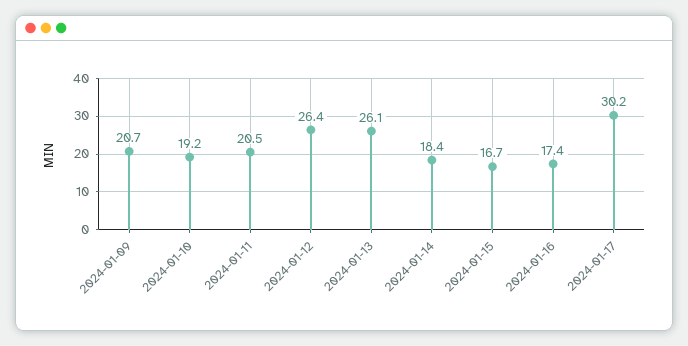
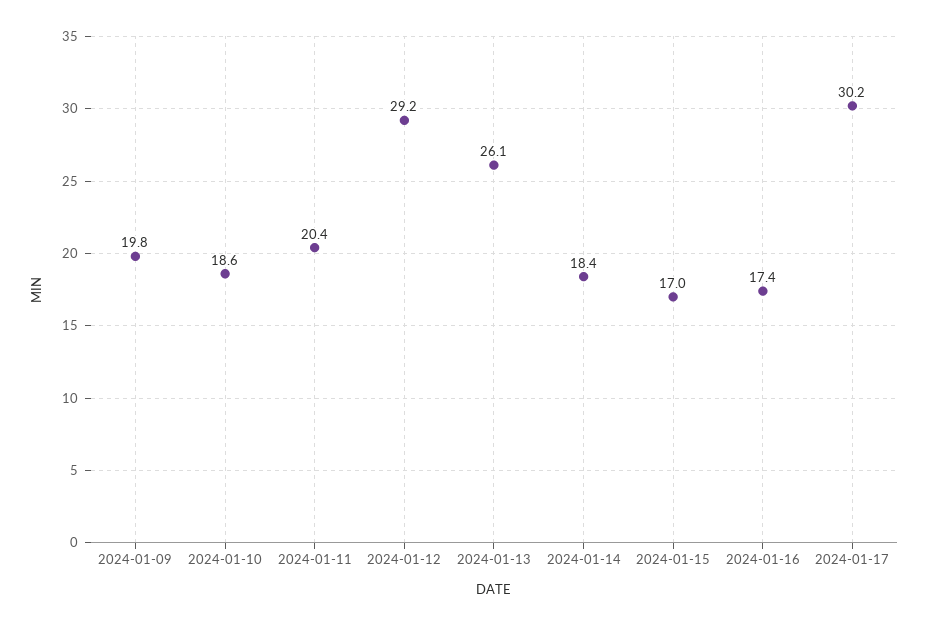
  {
-   "2024-01-09": 20.7,
+   "2024-01-09": 19.8,
-   "2024-01-10": 19.2,
+   "2024-01-10": 18.6,
-   "2024-01-11": 20.5,
+   "2024-01-11": 20.4,
-   "2024-01-12": 26.4,
+   "2024-01-12": 29.2,
    "2024-01-13": 26.1,
    "2024-01-14": 18.4,
-   "2024-01-15": 16.7,
+   "2024-01-15": 17,
    "2024-01-16": 17.4,
    "2024-01-17": 30.2
  }

